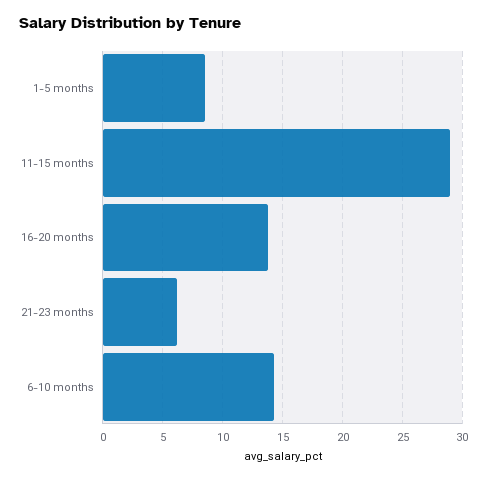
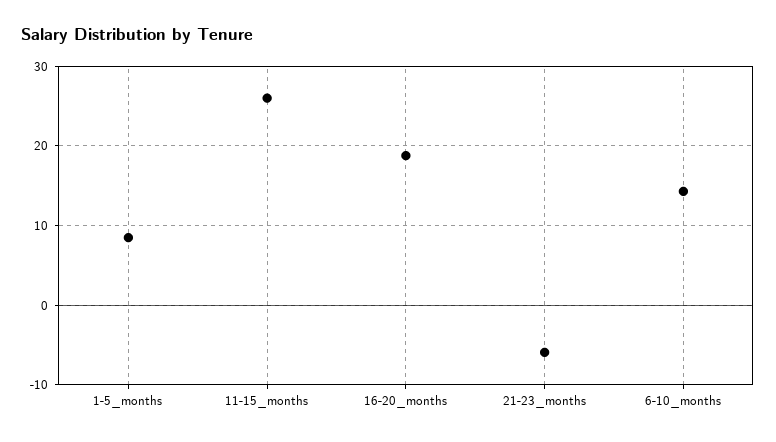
  {
    "1-5 months": 9,
-   "11-15 months": 29,
+   "11-15 months": 26,
-   "16-20 months": 14,
+   "16-20 months": 19,
-   "21-23 months": 6,
+   "21-23 months": -6,
    "6-10 months": 14
  }

